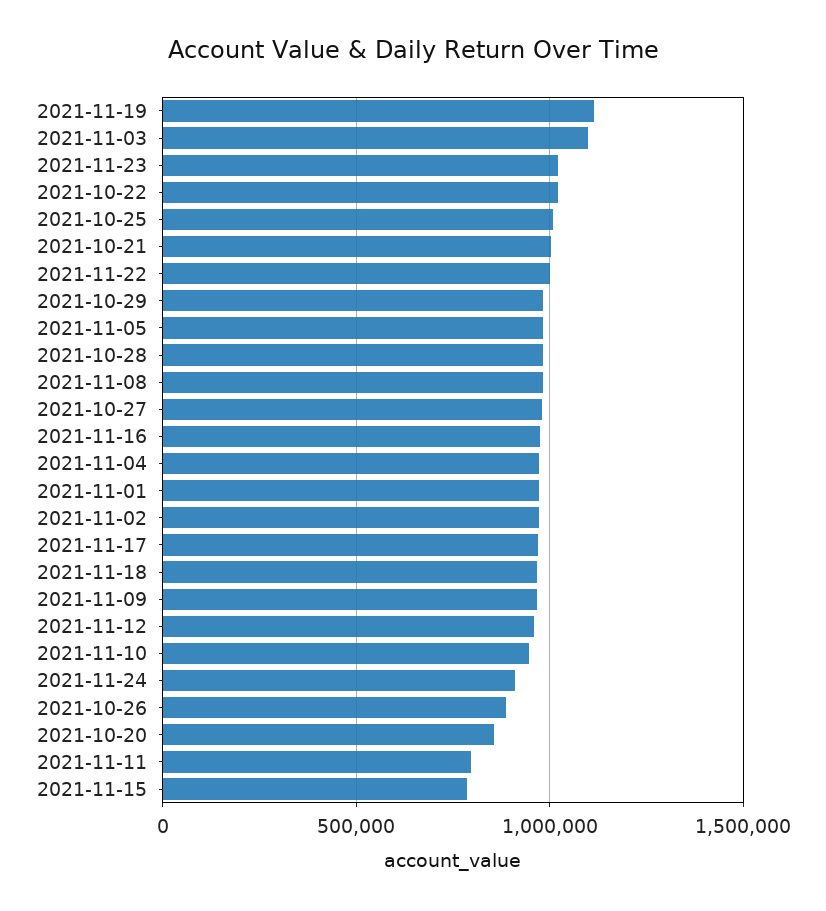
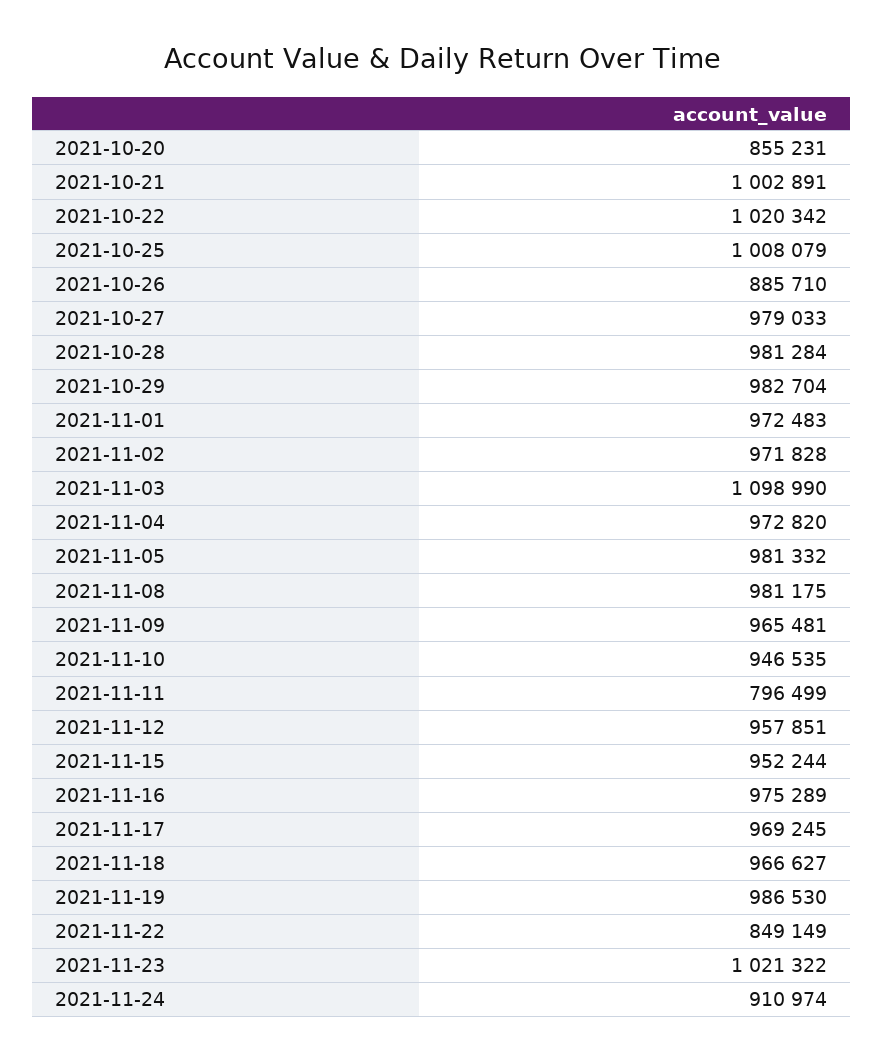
  {
-   "2021-11-19": 1100000,
+   "2021-11-19": 986530,
    "2021-11-03": 1098990,
    "2021-11-23": 1021322,
    "2021-10-22": 1020342,
    "2021-10-25": 1008079,
    "2021-10-21": 1002891,
-   "2021-11-22": 1000000,
+   "2021-11-22": 849149,
    "2021-10-29": 982704,
    "2021-11-05": 981332,
    "2021-10-28": 981284,
    "2021-11-08": 981175,
    "2021-10-27": 979033,
    "2021-11-16": 975289,
    "2021-11-04": 972820,
    "2021-11-01": 972483,
    "2021-11-02": 971828,
    "2021-11-17": 969245,
    "2021-11-18": 966627,
    "2021-11-09": 965481,
    "2021-11-12": 957851,
    "2021-11-10": 946535,
    "2021-11-24": 910974,
    "2021-10-26": 885710,
    "2021-10-20": 855231,
    "2021-11-11": 796499,
-   "2021-11-15": 800000
+   "2021-11-15": 952244
  }

